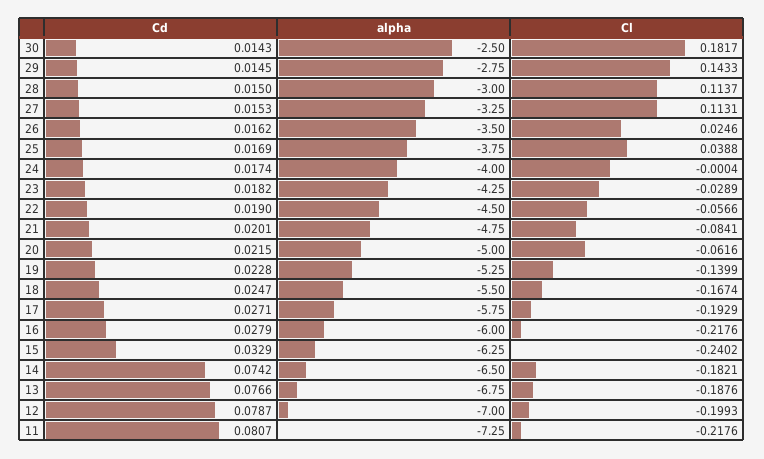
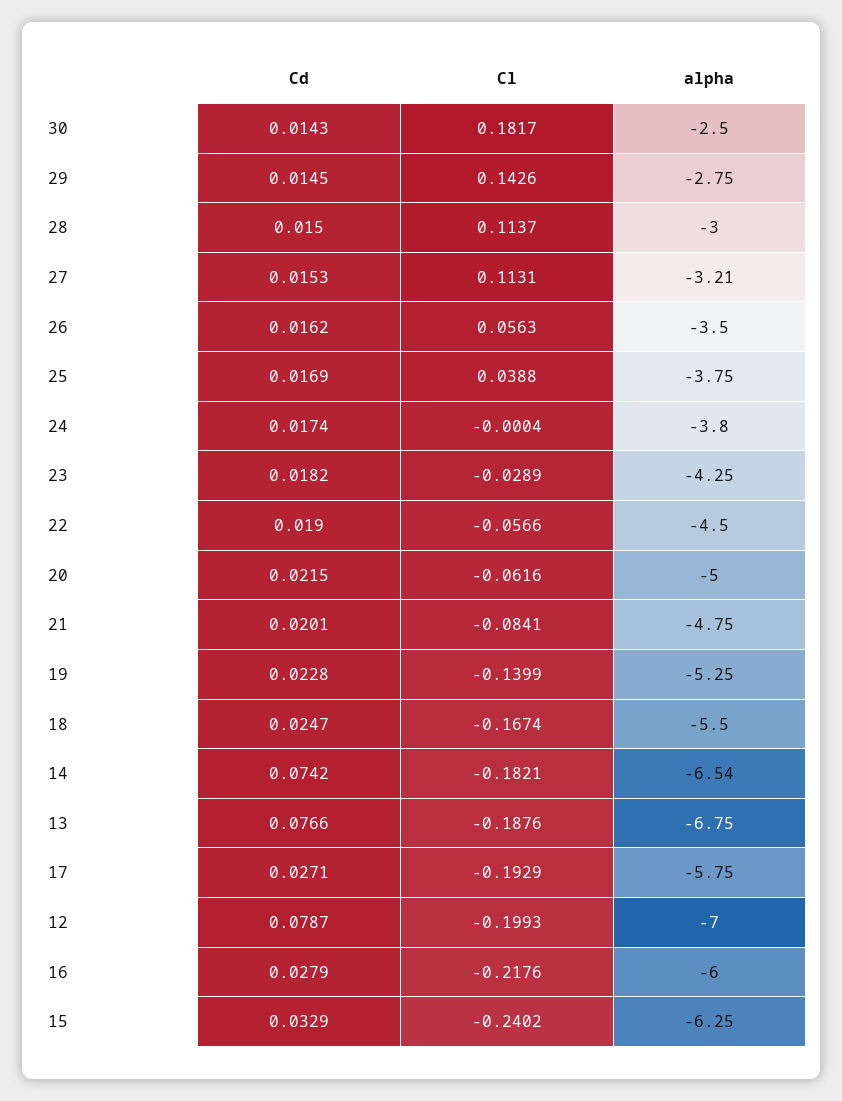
  {
    "Cd": {
      "30": 0.0143,
      "29": 0.0145,
      "28": 0.015,
      "27": 0.0153,
      "26": 0.0162,
      "25": 0.0169,
      "24": 0.0174,
      "23": 0.0182,
      "22": 0.019,
      "21": 0.0201,
      "20": 0.0215,
      "19": 0.0228,
      "18": 0.0247,
      "17": 0.0271,
      "16": 0.0279,
      "15": 0.0329,
      "14": 0.0742,
      "13": 0.0766,
-     "12": 0.0787,
+     "12": 0.0787
-     "11": 0.0807
    },
    "alpha": {
      "30": -2.5,
      "29": -2.75,
      "28": -3,
-     "27": -3.25,
+     "27": -3.21,
      "26": -3.5,
      "25": -3.75,
-     "24": -4,
+     "24": -3.8,
      "23": -4.25,
      "22": -4.5,
      "21": -4.75,
      "20": -5,
      "19": -5.25,
      "18": -5.5,
      "17": -5.75,
      "16": -6,
      "15": -6.25,
-     "14": -6.5,
+     "14": -6.54,
      "13": -6.75,
-     "12": -7,
+     "12": -7
-     "11": -7.25
    },
    "Cl": {
      "30": 0.1817,
-     "29": 0.1433,
+     "29": 0.1426,
      "28": 0.1137,
      "27": 0.1131,
-     "26": 0.0246,
+     "26": 0.0563,
      "25": 0.0388,
      "24": -0.0004,
      "23": -0.0289,
      "22": -0.0566,
      "21": -0.0841,
      "20": -0.0616,
      "19": -0.1399,
      "18": -0.1674,
      "17": -0.1929,
      "16": -0.2176,
      "15": -0.2402,
      "14": -0.1821,
      "13": -0.1876,
-     "12": -0.1993,
+     "12": -0.1993
-     "11": -0.2176
    }
  }

